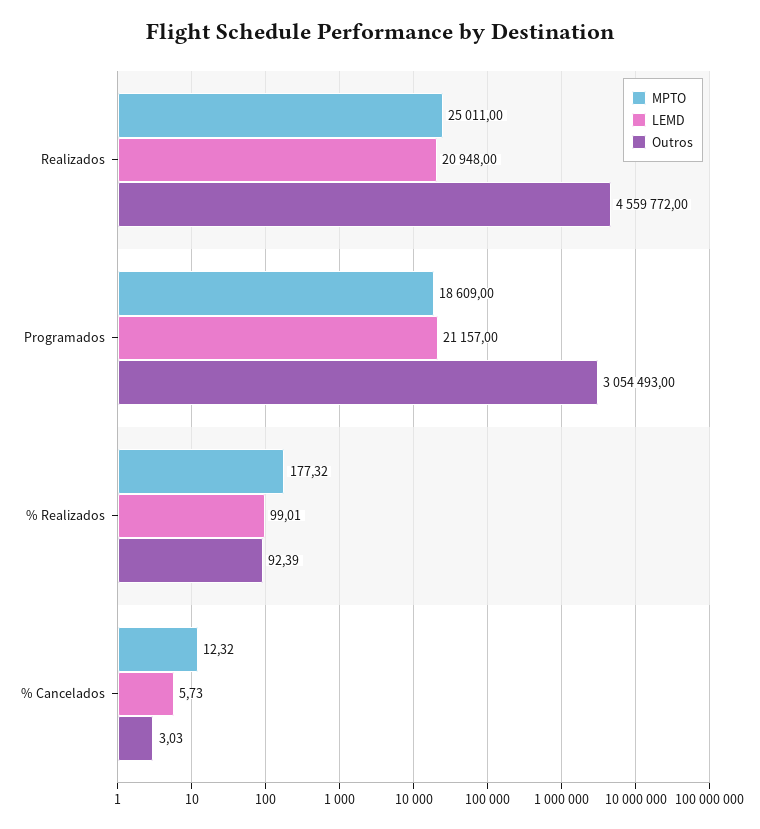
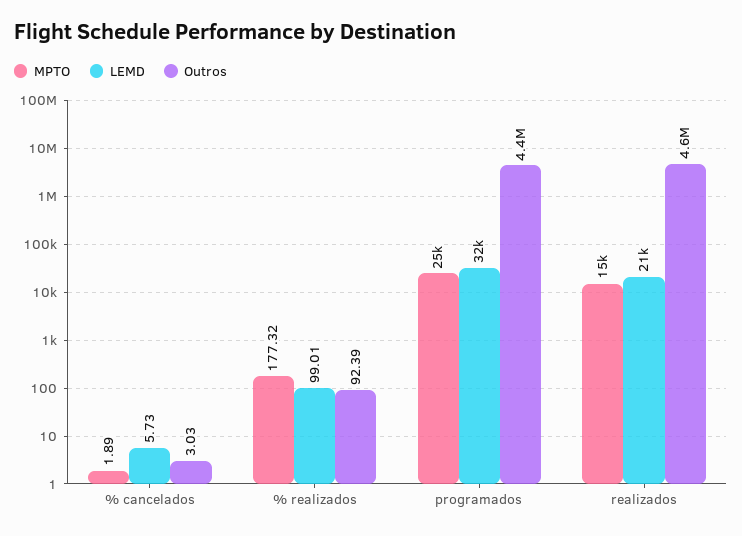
  {
    "MPTO": {
-     "Realizados": 25011,
+     "Realizados": 15000,
-     "Programados": 18609,
+     "Programados": 25000,
      "% Realizados": 177.32,
-     "% Cancelados": 12.32
+     "% Cancelados": 1.89
    },
    "LEMD": {
      "Realizados": 20948,
-     "Programados": 21157,
+     "Programados": 32000,
      "% Realizados": 99.01,
      "% Cancelados": 5.73
    },
    "Outros": {
      "Realizados": 4559772,
-     "Programados": 3054493,
+     "Programados": 4400000,
      "% Realizados": 92.39,
      "% Cancelados": 3.03
    }
  }

